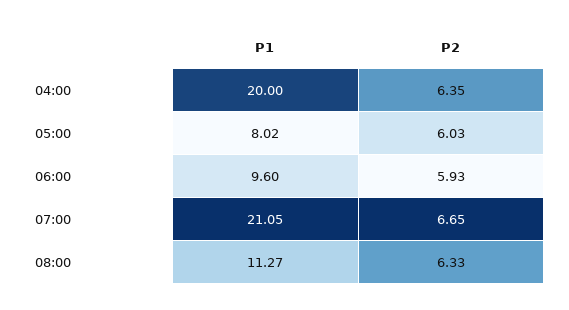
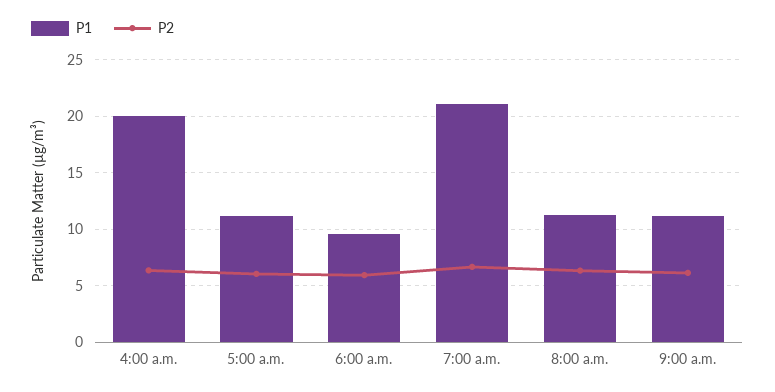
  {
    "P1": {
      "04:00": 20,
-     "05:00": 8.02,
+     "05:00": 11,
      "06:00": 9.6,
      "07:00": 21.05,
-     "08:00": 11.27
+     "08:00": 11.27,
+     "9:00 a.m.": 11
    },
    "P2": {
      "04:00": 6.35,
      "05:00": 6.03,
      "06:00": 5.93,
      "07:00": 6.65,
-     "08:00": 6.33
+     "08:00": 6.33,
+     "9:00 a.m.": 6
    }
  }

